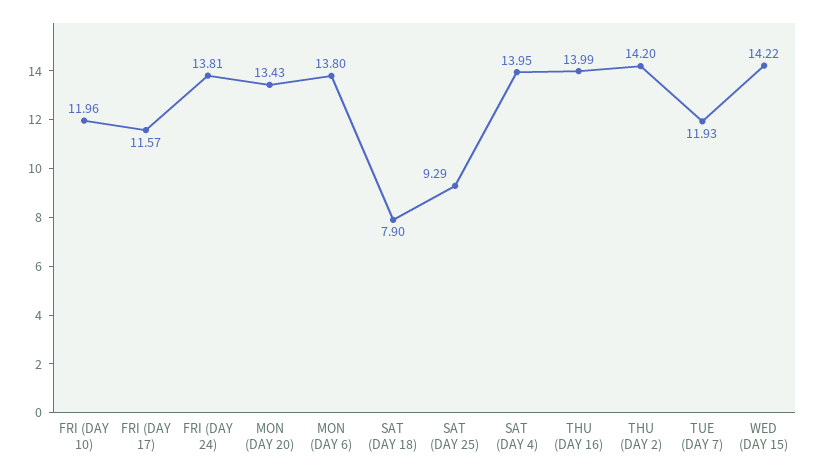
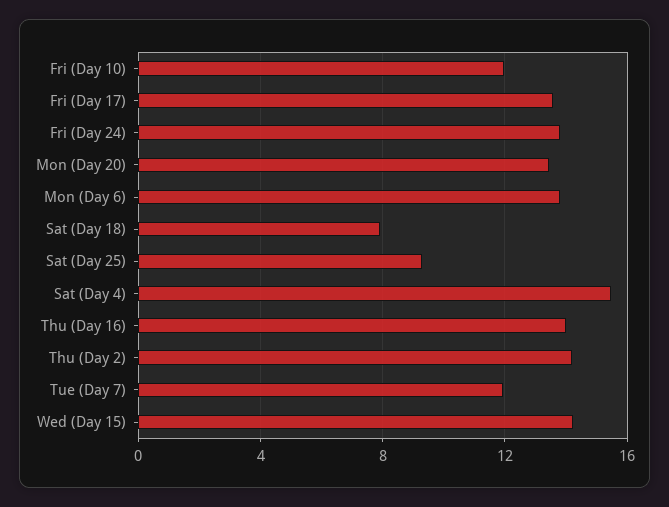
  {
    "FRI (DAY 10)": 11.96,
-   "FRI (DAY 17)": 11.57,
+   "FRI (DAY 17)": 13.5,
    "FRI (DAY 24)": 13.81,
    "MON (DAY 20)": 13.43,
    "MON (DAY 6)": 13.8,
    "SAT (DAY 18)": 7.9,
    "SAT (DAY 25)": 9.29,
-   "SAT (DAY 4)": 13.95,
+   "SAT (DAY 4)": 15.5,
    "THU (DAY 16)": 13.99,
    "THU (DAY 2)": 14.2,
    "TUE (DAY 7)": 11.93,
    "WED (DAY 15)": 14.22
  }

